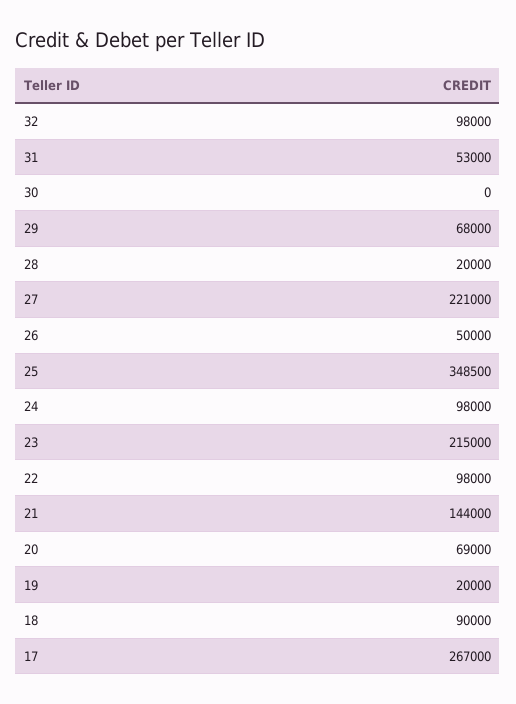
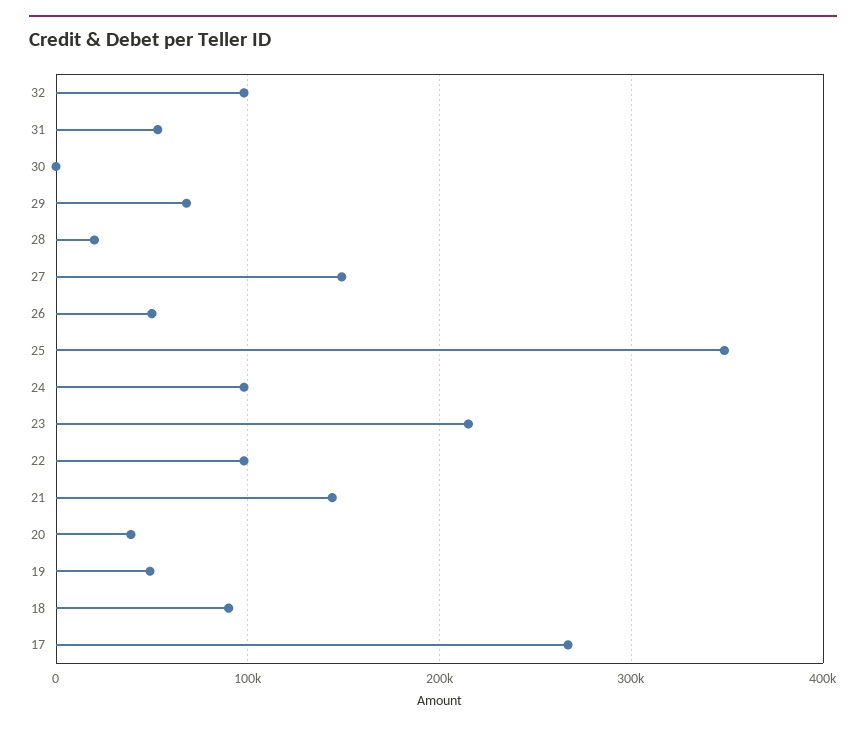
  {
    "32": 98000,
    "31": 53000,
    "30": 0,
    "29": 68000,
    "28": 20000,
-   "27": 221000,
+   "27": 150000,
    "26": 50000,
    "25": 348500,
    "24": 98000,
    "23": 215000,
    "22": 98000,
    "21": 144000,
-   "20": 69000,
+   "20": 40000,
-   "19": 20000,
+   "19": 50000,
    "18": 90000,
    "17": 267000
  }

